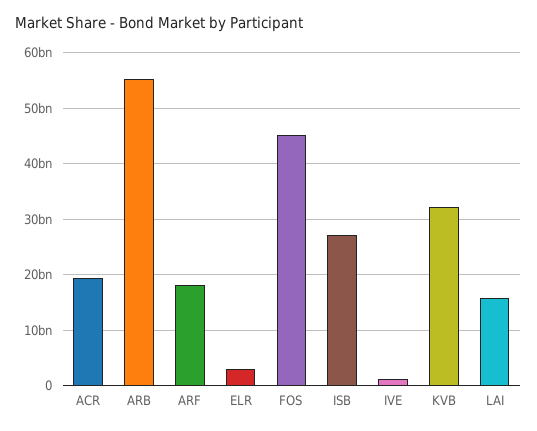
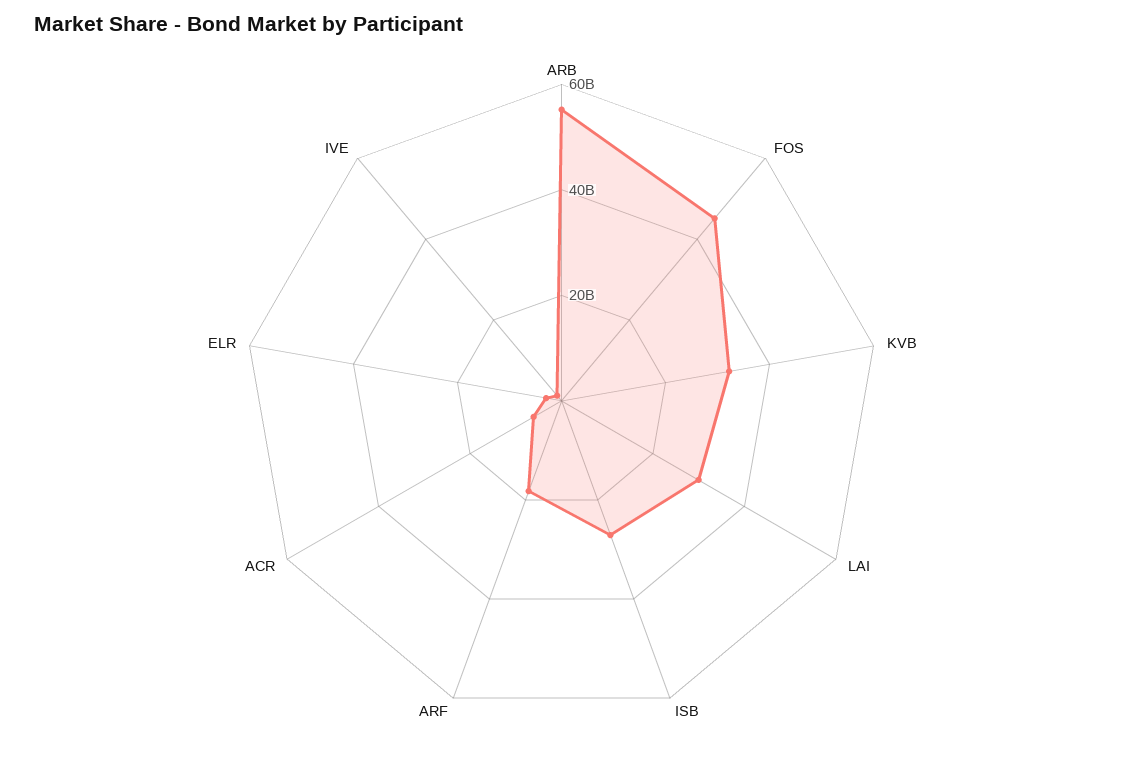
  {
-   "ACR": 20000000000,
+   "ACR": 5000000000,
    "ARB": 56000000000,
    "ARF": 18000000000,
    "ELR": 2000000000,
    "FOS": 46000000000,
    "ISB": 28000000000,
    "IVE": 2000000000,
    "KVB": 32000000000,
-   "LAI": 16000000000
+   "LAI": 30000000000
  }

